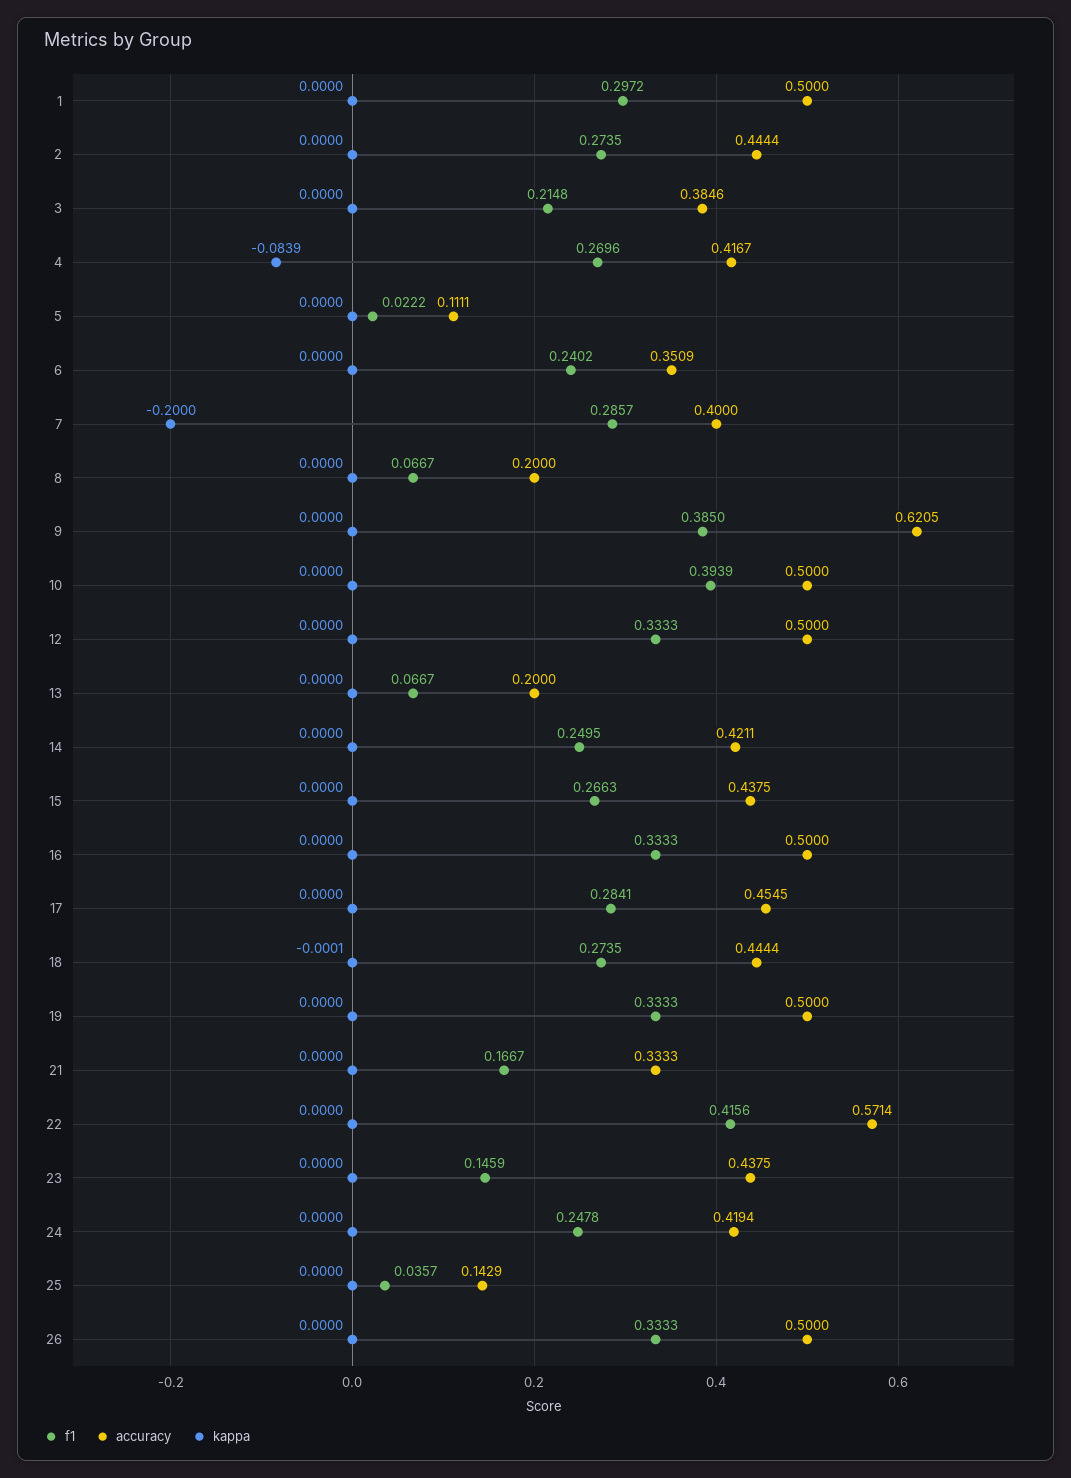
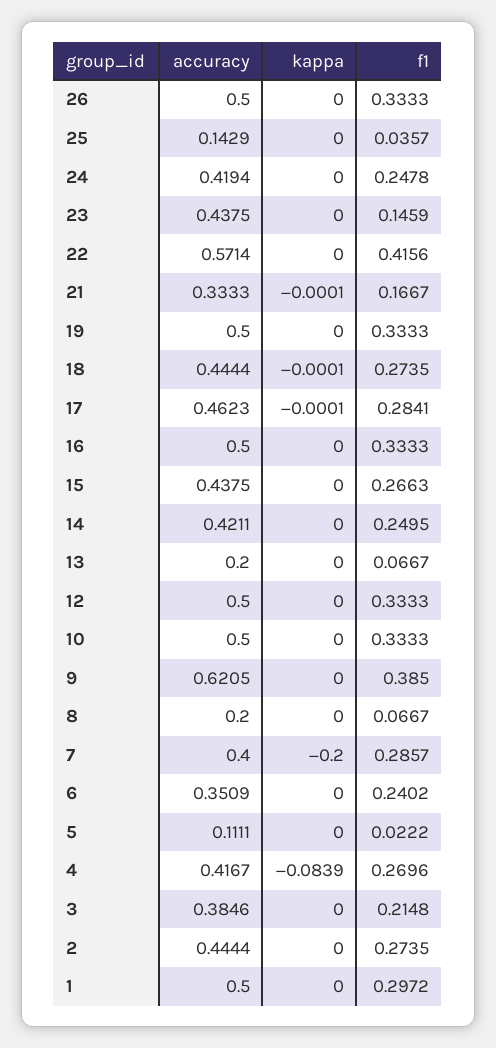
  {
    "f1": {
      "1": 0.2972,
      "2": 0.2735,
      "3": 0.2148,
      "4": 0.2696,
      "5": 0.0222,
      "6": 0.2402,
      "7": 0.2857,
      "8": 0.0667,
      "9": 0.385,
-     "10": 0.3939,
+     "10": 0.3333,
      "12": 0.3333,
      "13": 0.0667,
      "14": 0.2495,
      "15": 0.2663,
      "16": 0.3333,
      "17": 0.2841,
      "18": 0.2735,
      "19": 0.3333,
      "21": 0.1667,
      "22": 0.4156,
      "23": 0.1459,
      "24": 0.2478,
      "25": 0.0357,
      "26": 0.3333
    },
    "accuracy": {
      "1": 0.5,
      "2": 0.4444,
      "3": 0.3846,
      "4": 0.4167,
      "5": 0.1111,
      "6": 0.3509,
      "7": 0.4,
      "8": 0.2,
      "9": 0.6205,
      "10": 0.5,
      "12": 0.5,
      "13": 0.2,
      "14": 0.4211,
      "15": 0.4375,
      "16": 0.5,
-     "17": 0.4545,
+     "17": 0.4623,
      "18": 0.4444,
      "19": 0.5,
      "21": 0.3333,
      "22": 0.5714,
      "23": 0.4375,
      "24": 0.4194,
      "25": 0.1429,
      "26": 0.5
    },
    "kappa": {
      "1": 0,
      "2": 0,
      "3": 0,
      "4": -0.0839,
      "5": 0,
      "6": 0,
      "7": -0.2,
      "8": 0,
      "9": 0,
      "10": 0,
      "12": 0,
      "13": 0,
      "14": 0,
      "15": 0,
      "16": 0,
-     "17": 0,
+     "17": -0.0001,
      "18": -0.0001,
      "19": 0,
-     "21": 0,
+     "21": -0.0001,
      "22": 0,
      "23": 0,
      "24": 0,
      "25": 0,
      "26": 0
    }
  }

